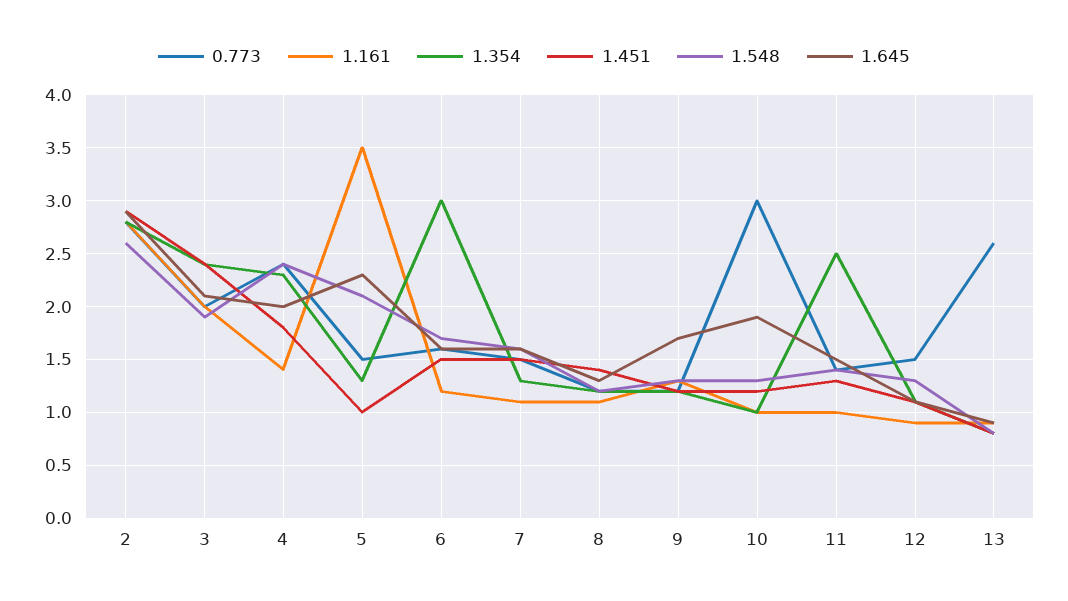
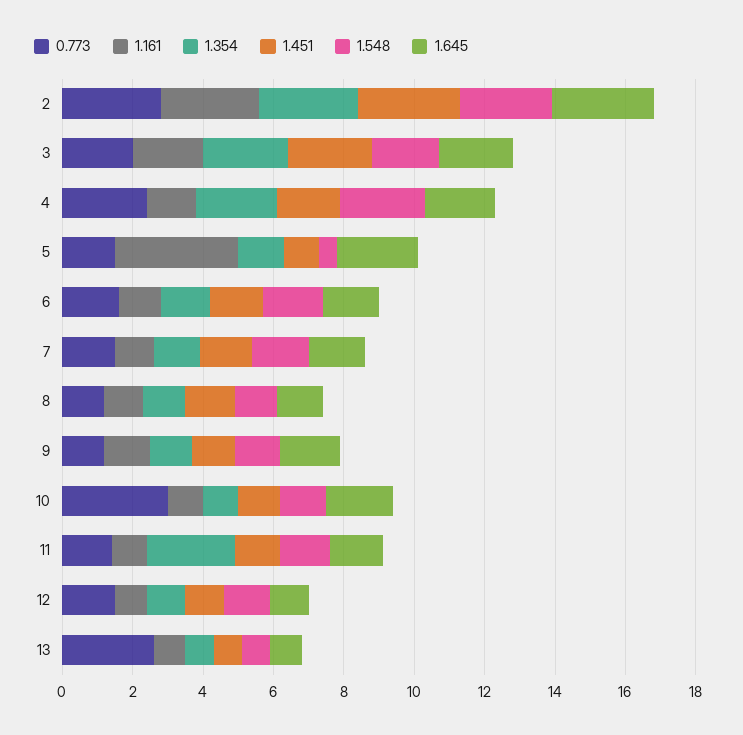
  {
    "0.773": {
      "2": 2.8,
      "3": 2,
      "4": 2.4,
      "5": 1.5,
      "6": 1.6,
      "7": 1.5,
      "8": 1.2,
      "9": 1.2,
      "10": 3,
      "11": 1.4,
      "12": 1.5,
      "13": 2.6
    },
    "1.161": {
      "2": 2.8,
      "3": 2,
      "4": 1.4,
      "5": 3.5,
      "6": 1.2,
      "7": 1.1,
      "8": 1.1,
      "9": 1.3,
      "10": 1,
      "11": 1,
      "12": 0.9,
      "13": 0.9
    },
    "1.354": {
      "2": 2.8,
      "3": 2.4,
      "4": 2.3,
      "5": 1.3,
-     "6": 3,
+     "6": 1.5,
      "7": 1.3,
      "8": 1.2,
      "9": 1.2,
      "10": 1,
      "11": 2.5,
      "12": 1.1,
      "13": 0.8
    },
    "1.451": {
      "2": 2.9,
      "3": 2.4,
      "4": 1.8,
      "5": 1,
      "6": 1.5,
      "7": 1.5,
      "8": 1.4,
      "9": 1.2,
      "10": 1.2,
      "11": 1.3,
      "12": 1.1,
      "13": 0.8
    },
    "1.548": {
      "2": 2.6,
      "3": 1.9,
      "4": 2.4,
-     "5": 2.1,
+     "5": 0.5,
      "6": 1.7,
      "7": 1.6,
      "8": 1.2,
      "9": 1.3,
      "10": 1.3,
      "11": 1.4,
      "12": 1.3,
      "13": 0.8
    },
    "1.645": {
      "2": 2.9,
      "3": 2.1,
      "4": 2,
      "5": 2.3,
      "6": 1.6,
      "7": 1.6,
      "8": 1.3,
      "9": 1.7,
      "10": 1.9,
      "11": 1.5,
      "12": 1.1,
      "13": 0.9
    }
  }

